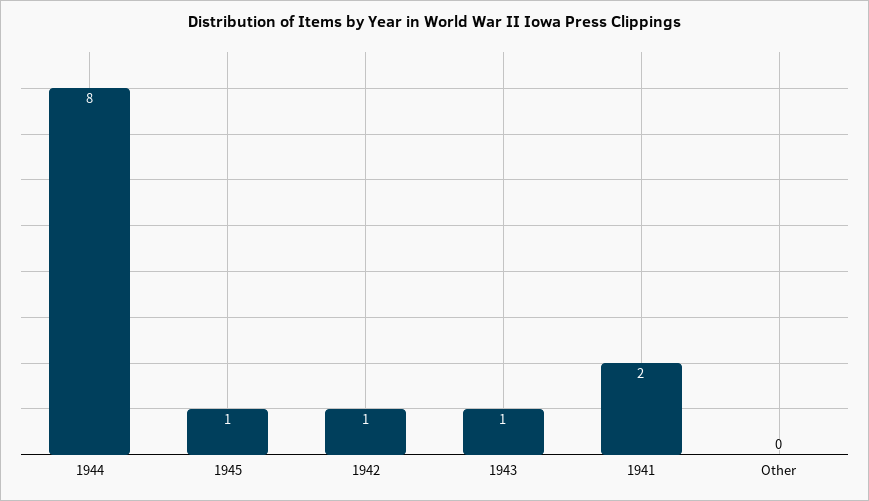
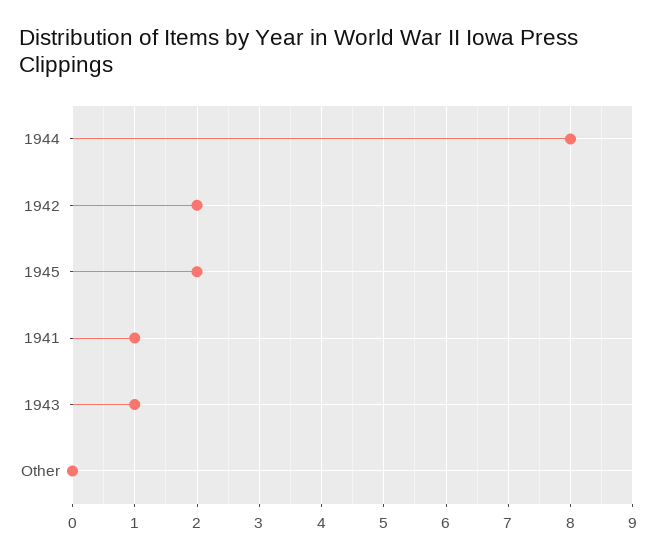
  {
    "1944": 8,
-   "1945": 1,
+   "1945": 2,
-   "1942": 1,
+   "1942": 2,
    "1943": 1,
-   "1941": 2,
+   "1941": 1,
    "Other": 0
  }

